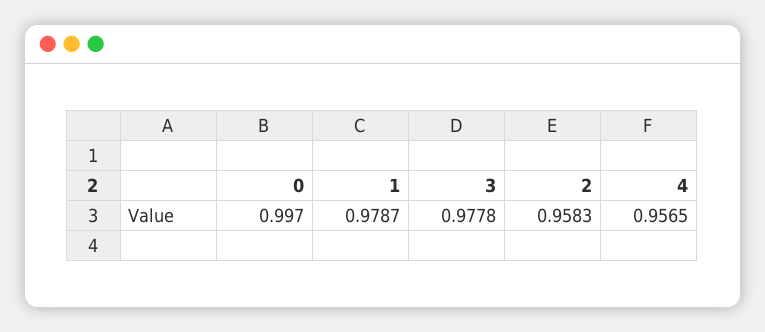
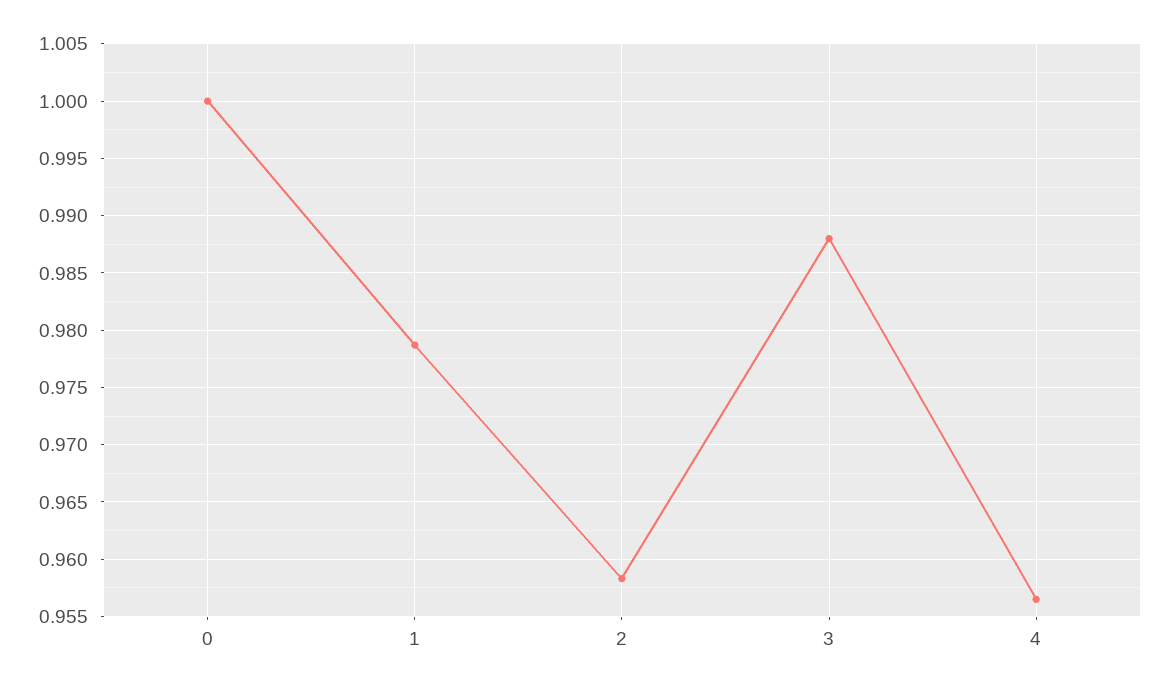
  {
-   "0": 0.997,
+   "0": 1,
    "1": 0.9787,
-   "3": 0.9778,
+   "3": 0.988,
    "2": 0.9583,
    "4": 0.9565
  }

